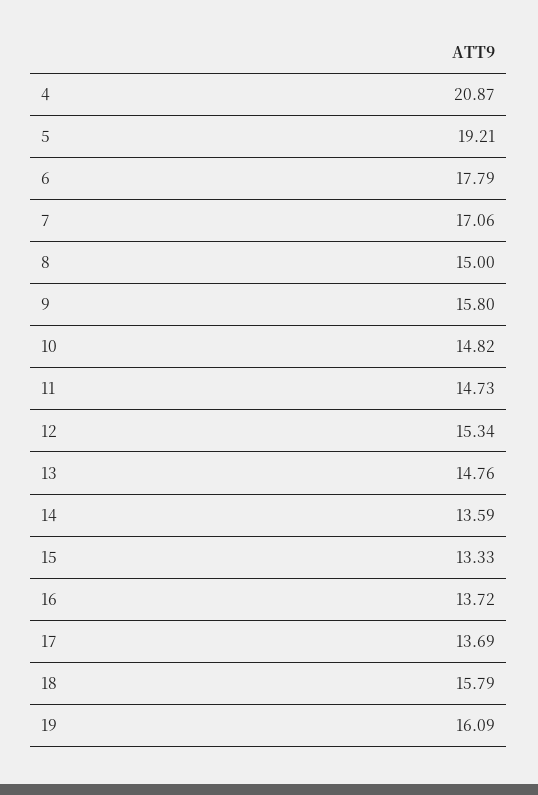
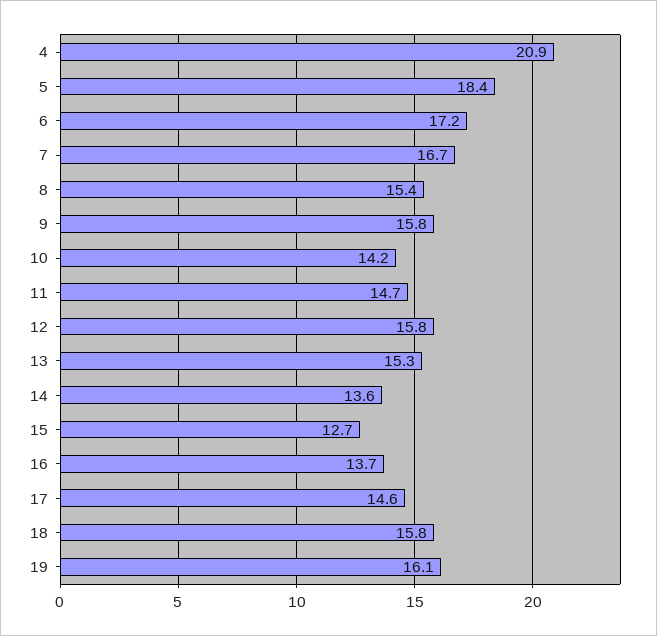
  {
    "4": 20.87,
-   "5": 19.21,
+   "5": 18.4,
-   "6": 17.79,
+   "6": 17.2,
-   "7": 17.06,
+   "7": 16.7,
-   "8": 15,
+   "8": 15.4,
    "9": 15.8,
-   "10": 14.82,
+   "10": 14.2,
    "11": 14.73,
-   "12": 15.34,
+   "12": 15.8,
-   "13": 14.76,
+   "13": 15.3,
    "14": 13.59,
-   "15": 13.33,
+   "15": 12.7,
    "16": 13.72,
-   "17": 13.69,
+   "17": 14.6,
    "18": 15.79,
    "19": 16.09
  }

